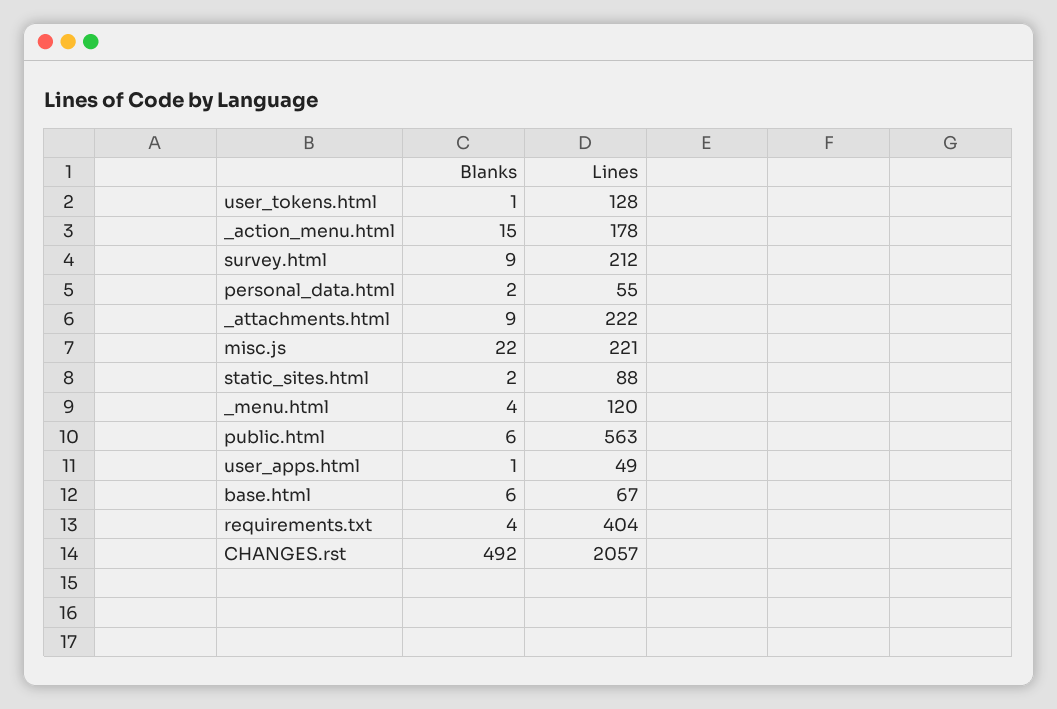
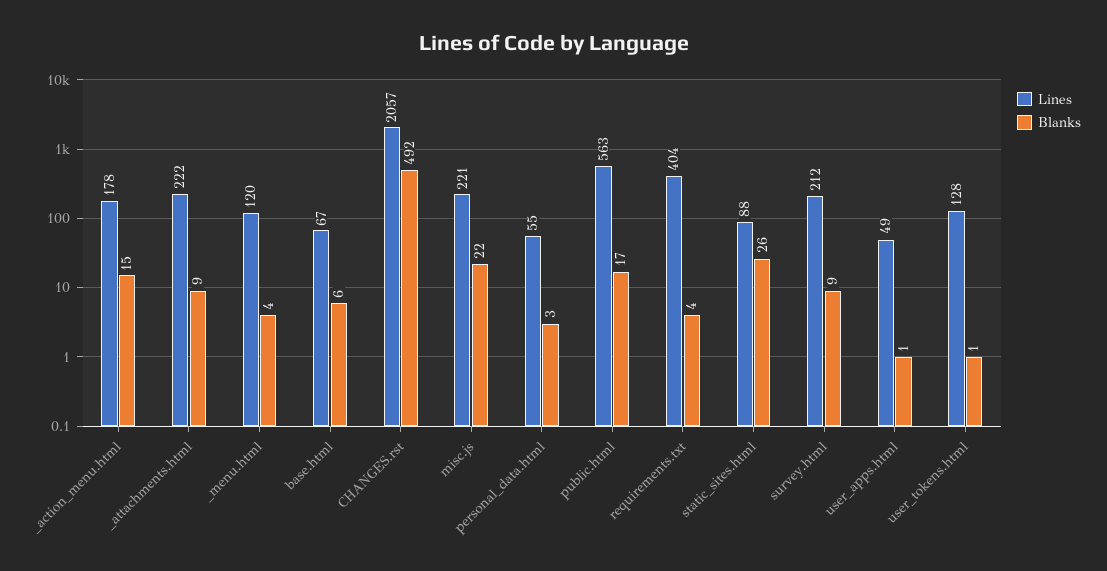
  {
    "Blanks": {
      "user_tokens.html": 1,
      "_action_menu.html": 15,
      "survey.html": 9,
-     "personal_data.html": 2,
+     "personal_data.html": 3,
      "_attachments.html": 9,
      "misc.js": 22,
-     "static_sites.html": 2,
+     "static_sites.html": 26,
      "_menu.html": 4,
-     "public.html": 6,
+     "public.html": 17,
      "user_apps.html": 1,
      "base.html": 6,
      "requirements.txt": 4,
      "CHANGES.rst": 492
    },
    "Lines": {
      "user_tokens.html": 128,
      "_action_menu.html": 178,
      "survey.html": 212,
      "personal_data.html": 55,
      "_attachments.html": 222,
      "misc.js": 221,
      "static_sites.html": 88,
      "_menu.html": 120,
      "public.html": 563,
      "user_apps.html": 49,
      "base.html": 67,
      "requirements.txt": 404,
      "CHANGES.rst": 2057
    }
  }

